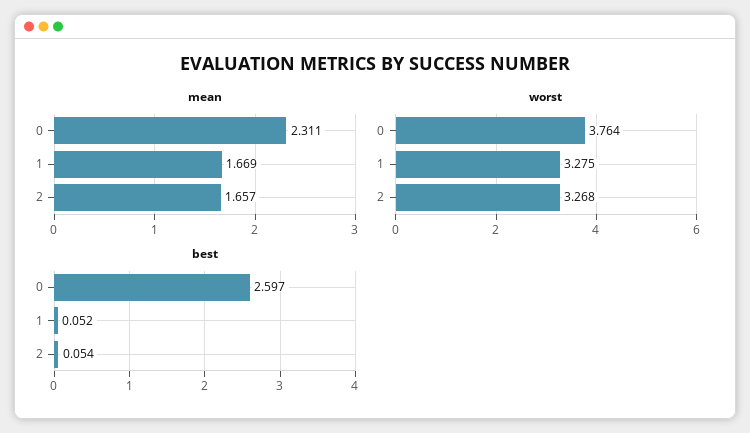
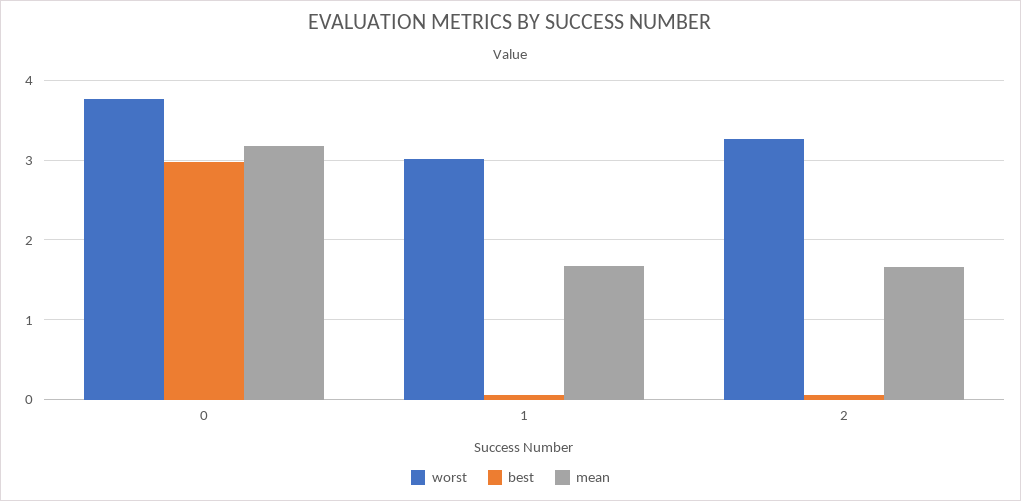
  {
    "mean": {
-     "0": 2.311,
+     "0": 3.2,
      "1": 1.669,
      "2": 1.657
    },
    "worst": {
      "0": 3.764,
-     "1": 3.275,
+     "1": 3,
      "2": 3.268
    },
    "best": {
-     "0": 2.597,
+     "0": 3,
      "1": 0.052,
      "2": 0.054
    }
  }

